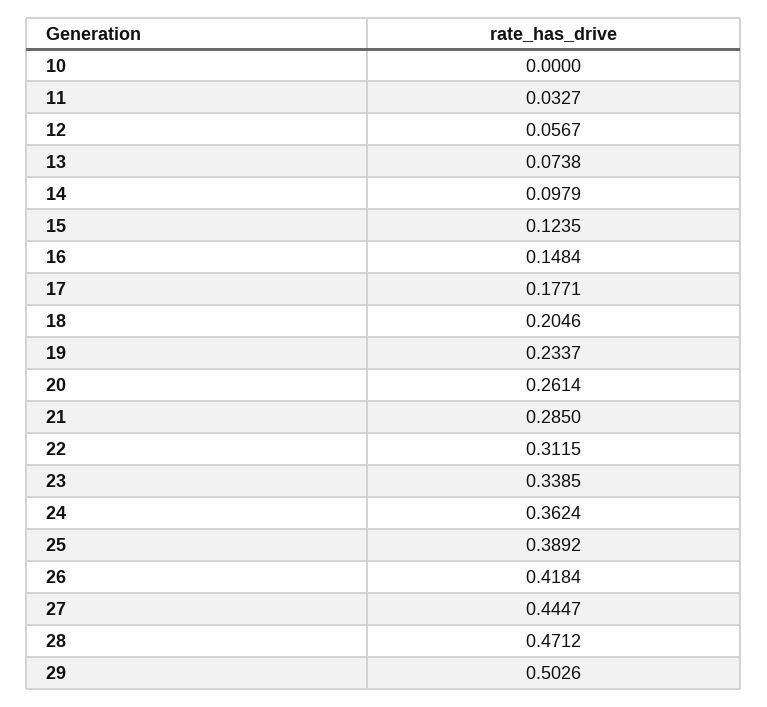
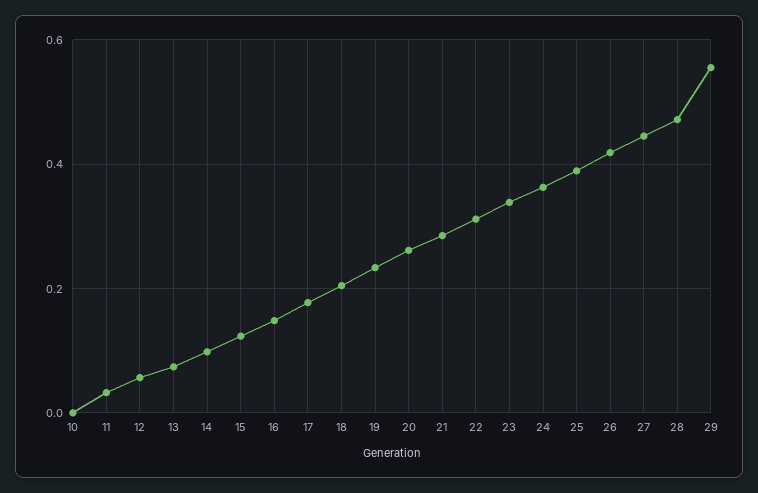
  {
    "10": 0,
    "11": 0.0327,
    "12": 0.0567,
    "13": 0.0738,
    "14": 0.0979,
    "15": 0.1235,
    "16": 0.1484,
    "17": 0.1771,
    "18": 0.2046,
    "19": 0.2337,
    "20": 0.2614,
    "21": 0.285,
    "22": 0.3115,
    "23": 0.3385,
    "24": 0.3624,
    "25": 0.3892,
    "26": 0.4184,
    "27": 0.4447,
    "28": 0.4712,
-   "29": 0.5026
+   "29": 0.56
  }

